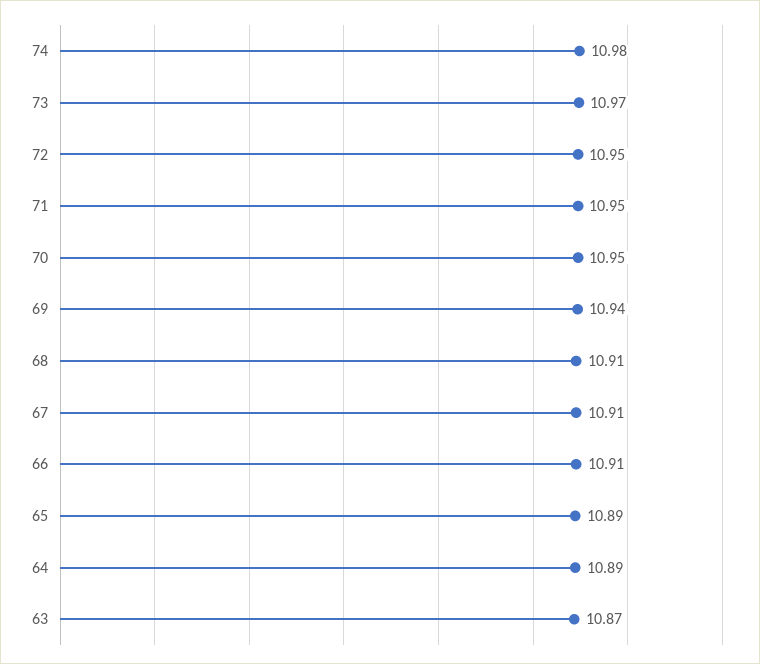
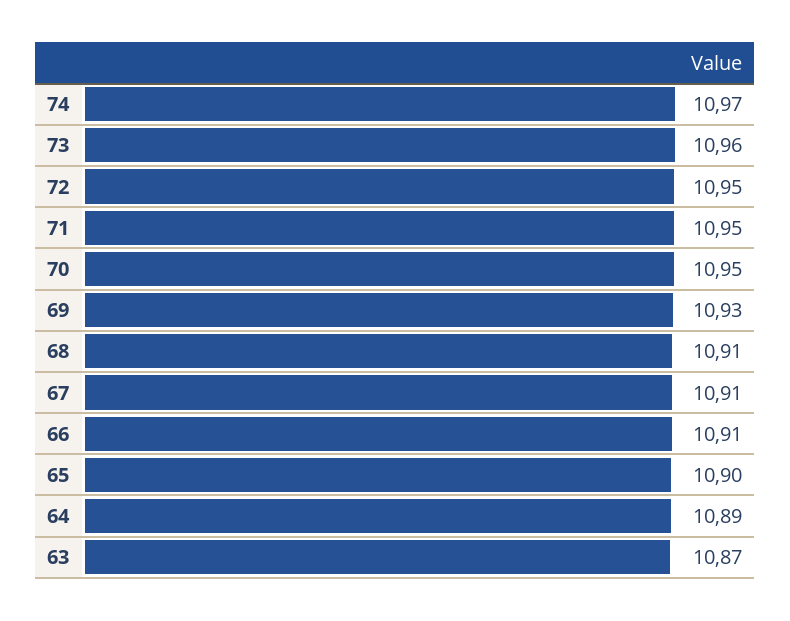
  {
-   "74": 10.98,
+   "74": 10.97,
-   "73": 10.97,
+   "73": 10.96,
    "72": 10.95,
    "71": 10.95,
    "70": 10.95,
-   "69": 10.94,
+   "69": 10.93,
    "68": 10.91,
    "67": 10.91,
    "66": 10.91,
-   "65": 10.89,
+   "65": 10.9,
    "64": 10.89,
    "63": 10.87
  }

